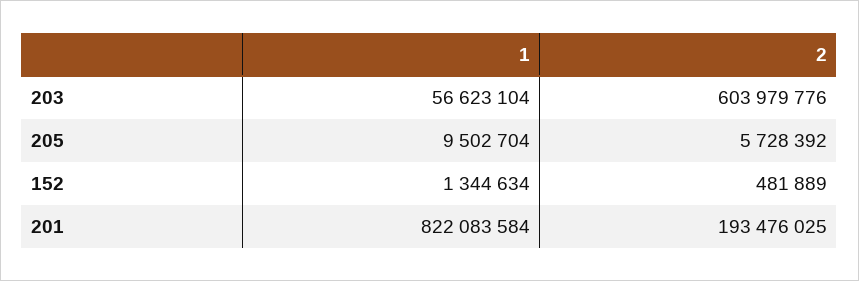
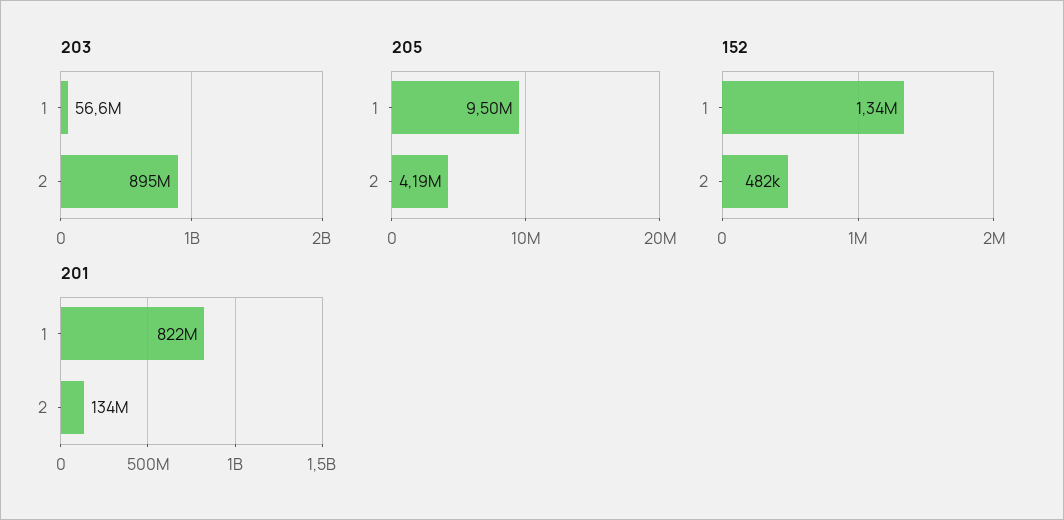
  {
    "203": {
      "1": 56623104,
-     "2": 603979776
+     "2": 895000000
    },
    "205": {
      "1": 9502704,
-     "2": 5728392
+     "2": 4190000
    },
    "152": {
      "1": 1344634,
      "2": 481889
    },
    "201": {
      "1": 822083584,
-     "2": 193476025
+     "2": 134000000
    }
  }

